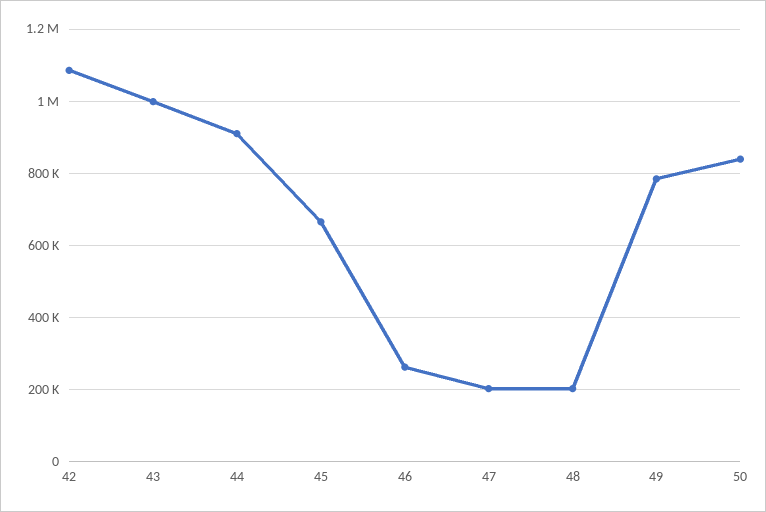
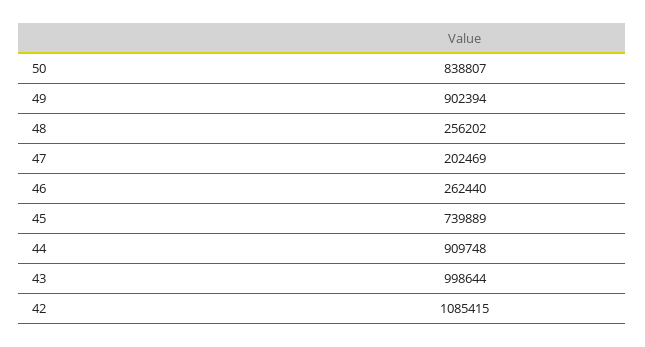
  {
    "42": 1085415,
    "43": 998644,
    "44": 909748,
-   "45": 660000,
+   "45": 739889,
    "46": 262440,
    "47": 202469,
-   "48": 200000,
+   "48": 256202,
-   "49": 780000,
+   "49": 902394,
    "50": 838807
  }

